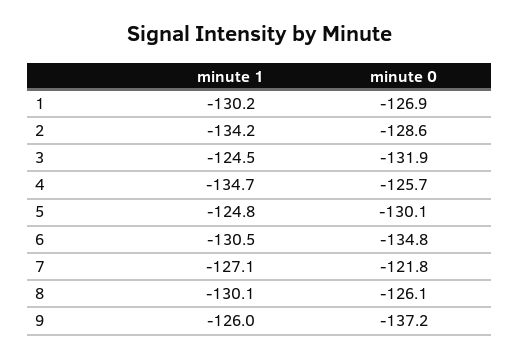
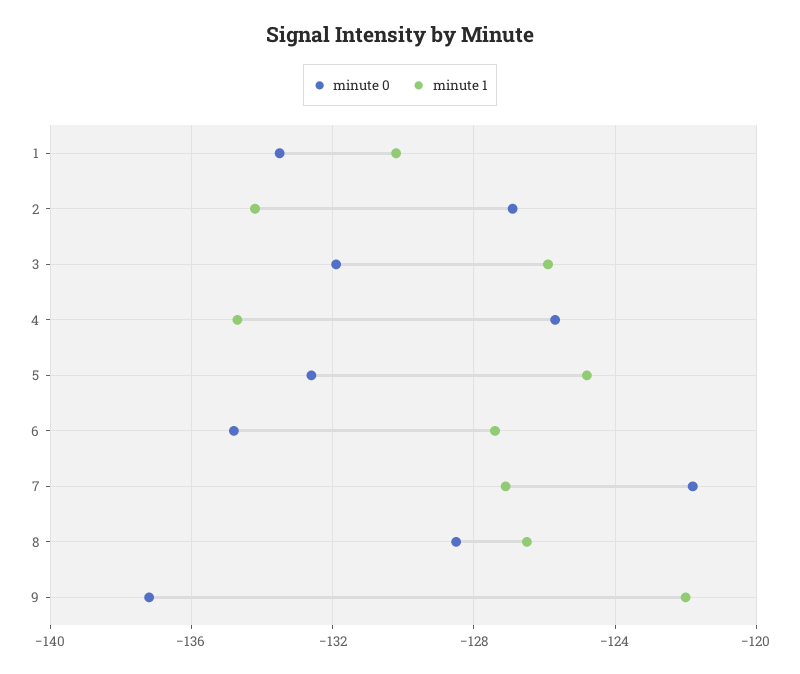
  {
    "minute 1": {
      "1": -130.2,
      "2": -134.2,
-     "3": -124.5,
+     "3": -126,
      "4": -134.7,
      "5": -124.8,
-     "6": -130.5,
+     "6": -127.5,
      "7": -127.1,
-     "8": -130.1,
+     "8": -126.5,
-     "9": -126
+     "9": -122
    },
    "minute 0": {
-     "1": -126.9,
+     "1": -133.5,
-     "2": -128.6,
+     "2": -127,
      "3": -131.9,
      "4": -125.7,
-     "5": -130.1,
+     "5": -132.5,
      "6": -134.8,
      "7": -121.8,
-     "8": -126.1,
+     "8": -128.5,
      "9": -137.2
    }
  }

